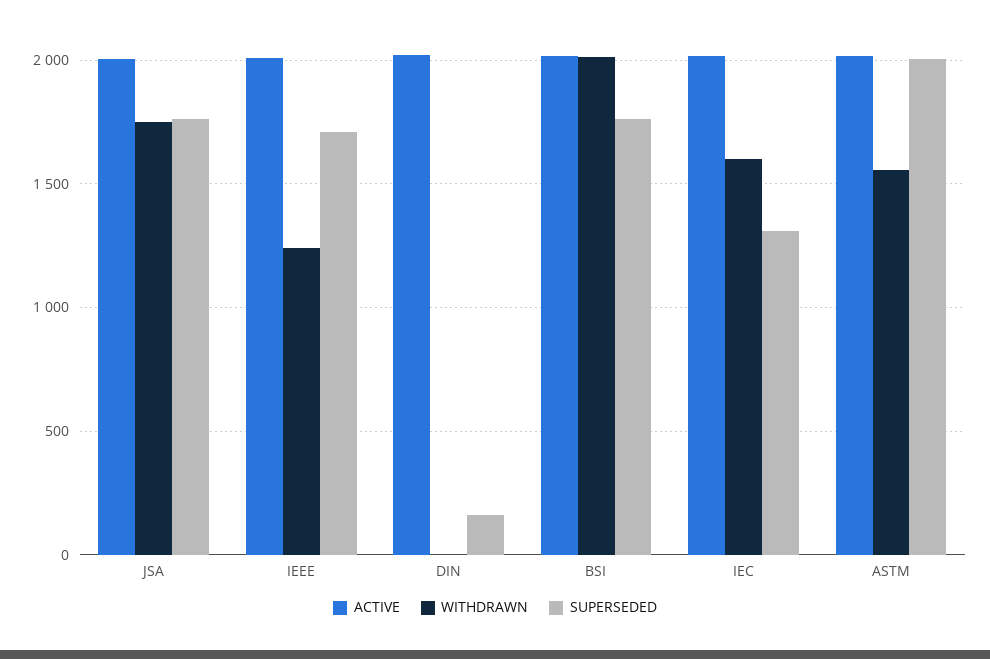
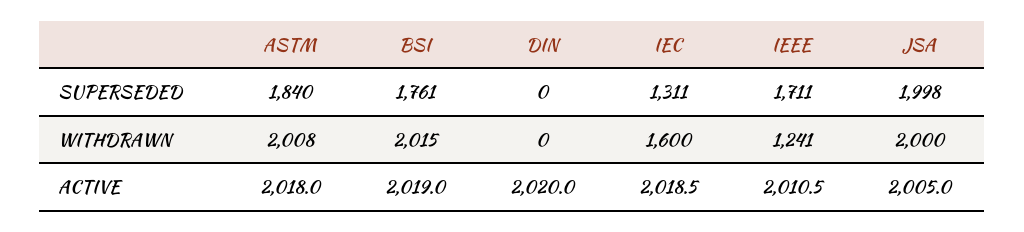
  {
    "ACTIVE": {
      "JSA": 2005,
      "IEEE": 2010.5,
      "DIN": 2020,
      "BSI": 2019,
      "IEC": 2018.5,
      "ASTM": 2018
    },
    "WITHDRAWN": {
-     "JSA": 1750,
+     "JSA": 2000,
      "IEEE": 1241,
      "DIN": 0,
      "BSI": 2015,
      "IEC": 1600,
-     "ASTM": 1550
+     "ASTM": 2008
    },
    "SUPERSEDED": {
-     "JSA": 1750,
+     "JSA": 1998,
      "IEEE": 1711,
-     "DIN": 150,
+     "DIN": 0,
      "BSI": 1761,
      "IEC": 1311,
-     "ASTM": 2000
+     "ASTM": 1840
    }
  }

